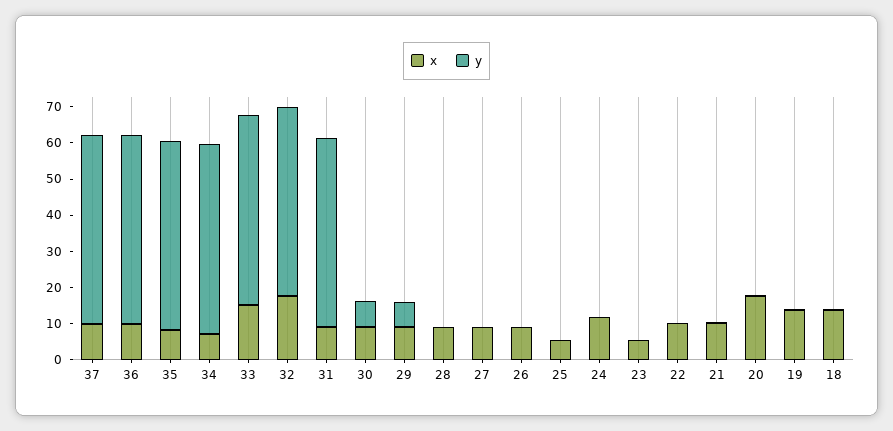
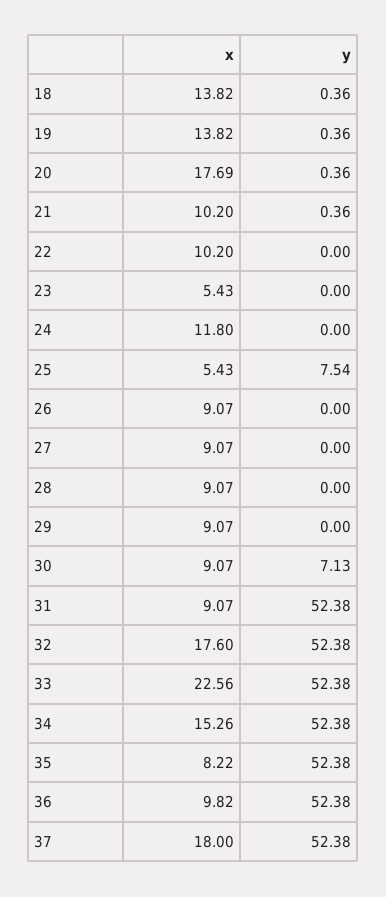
  {
    "x": {
-     "37": 10,
+     "37": 18,
      "36": 9.82,
      "35": 8.22,
-     "34": 7.5,
+     "34": 15.26,
-     "33": 15,
+     "33": 22.56,
      "32": 17.6,
      "31": 9.07,
      "30": 9.07,
      "29": 9.07,
      "28": 9.07,
      "27": 9.07,
      "26": 9.07,
      "25": 5.43,
      "24": 11.8,
      "23": 5.43,
      "22": 10.2,
      "21": 10.2,
      "20": 17.69,
      "19": 13.82,
      "18": 13.82
    },
    "y": {
      "37": 52.38,
      "36": 52.38,
      "35": 52.38,
      "34": 52.38,
      "33": 52.38,
      "32": 52.38,
      "31": 52.38,
      "30": 7.13,
-     "29": 7.5,
+     "29": 0,
      "28": 0,
      "27": 0,
      "26": 0,
-     "25": 0,
+     "25": 7.54,
      "24": 0,
      "23": 0,
      "22": 0,
      "21": 0.36,
      "20": 0.36,
      "19": 0.36,
      "18": 0.36
    }
  }

